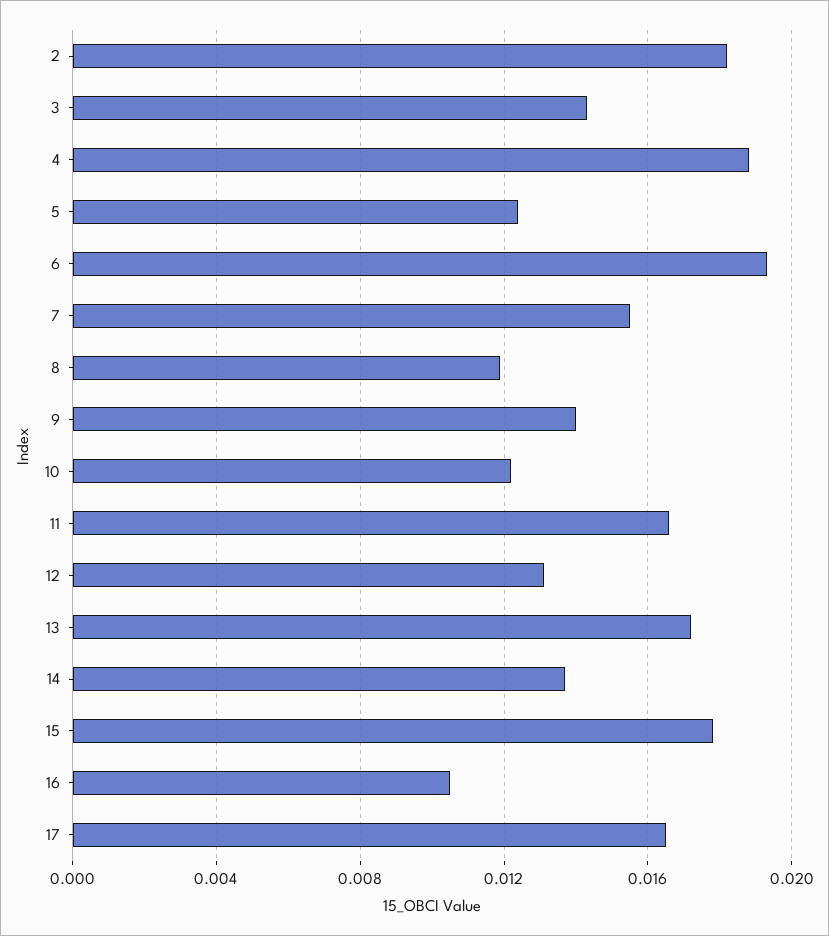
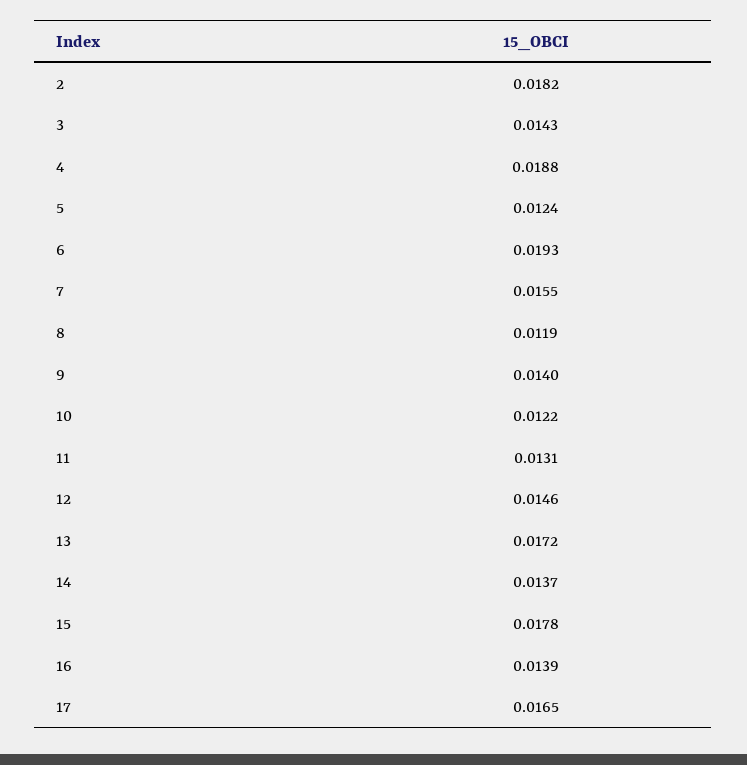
  {
    "2": 0.0182,
    "3": 0.0143,
    "4": 0.0188,
    "5": 0.0124,
    "6": 0.0193,
    "7": 0.0155,
    "8": 0.0119,
    "9": 0.014,
    "10": 0.0122,
-   "11": 0.0165,
+   "11": 0.0131,
-   "12": 0.013,
+   "12": 0.0146,
    "13": 0.0172,
    "14": 0.0137,
    "15": 0.0178,
-   "16": 0.0105,
+   "16": 0.0139,
    "17": 0.0165
  }

